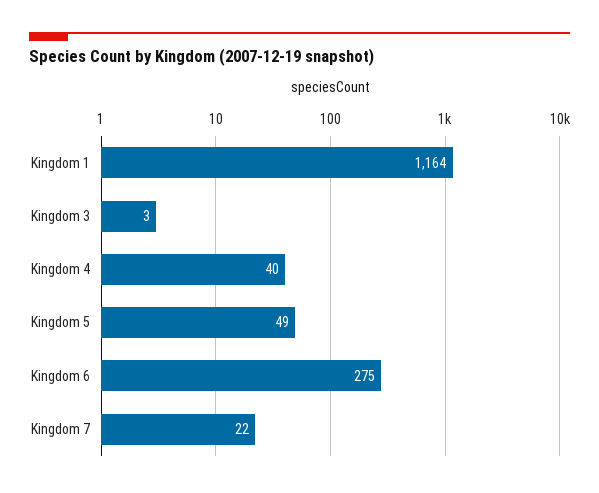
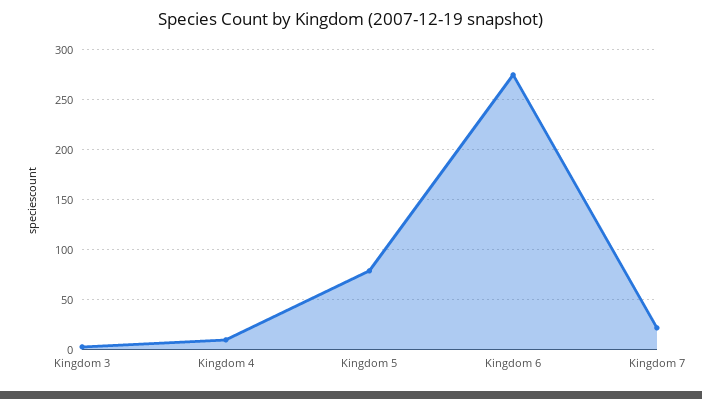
  {
-   "Kingdom 1": 1164,
    "Kingdom 3": 3,
-   "Kingdom 4": 40,
+   "Kingdom 4": 10,
-   "Kingdom 5": 49,
+   "Kingdom 5": 80,
    "Kingdom 6": 275,
    "Kingdom 7": 22
  }

